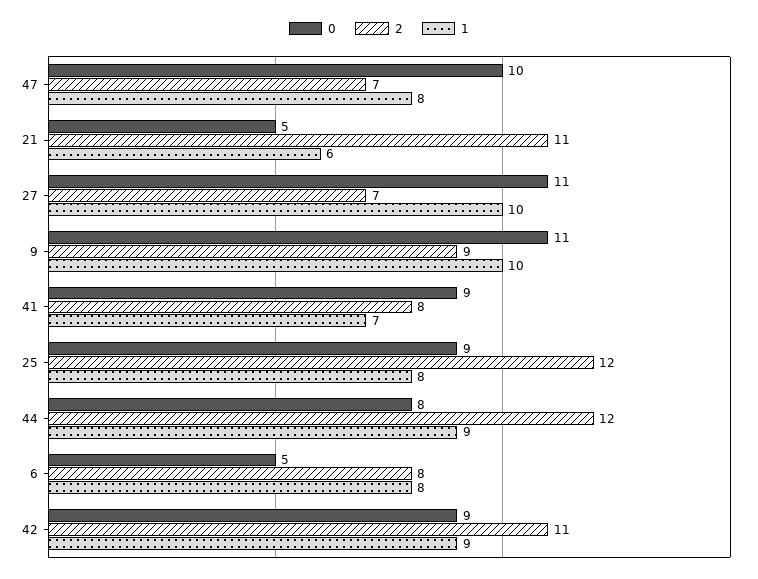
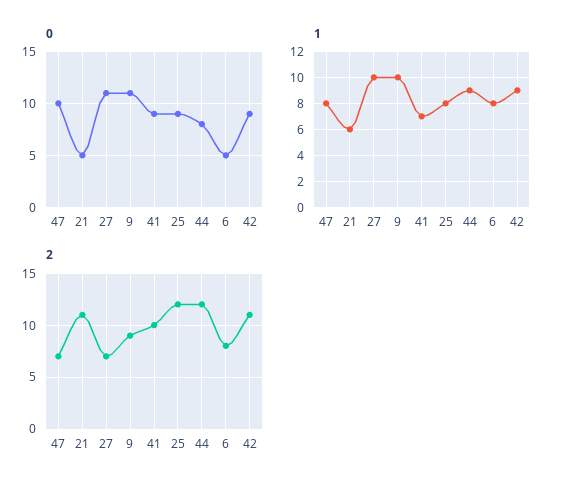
  {
    "0": {
      "47": 10,
      "21": 5,
      "27": 11,
      "9": 11,
      "41": 9,
      "25": 9,
      "44": 8,
      "6": 5,
      "42": 9
    },
    "2": {
      "47": 7,
      "21": 11,
      "27": 7,
      "9": 9,
-     "41": 8,
+     "41": 10,
      "25": 12,
      "44": 12,
      "6": 8,
      "42": 11
    },
    "1": {
      "47": 8,
      "21": 6,
      "27": 10,
      "9": 10,
      "41": 7,
      "25": 8,
      "44": 9,
      "6": 8,
      "42": 9
    }
  }

